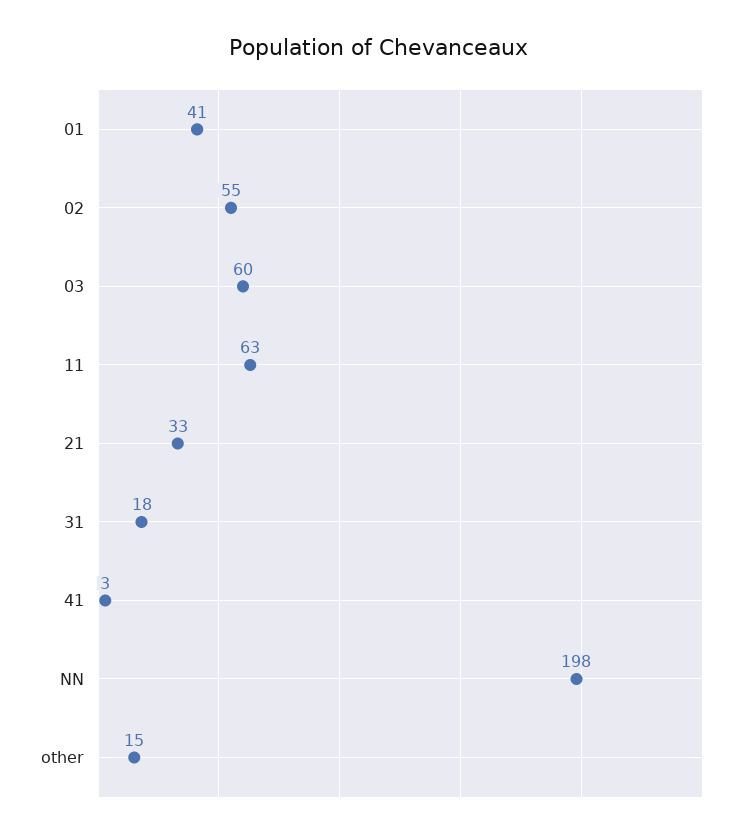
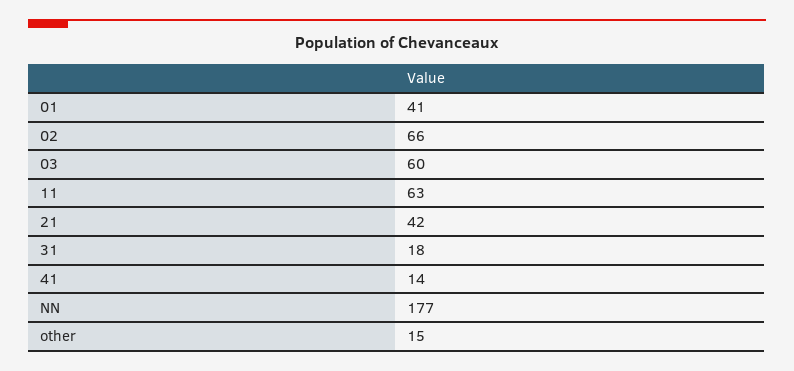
  {
    "01": 41,
-   "02": 55,
+   "02": 66,
    "03": 60,
    "11": 63,
-   "21": 33,
+   "21": 42,
    "31": 18,
-   "41": 3,
+   "41": 14,
-   "NN": 198,
+   "NN": 177,
    "other": 15
  }

